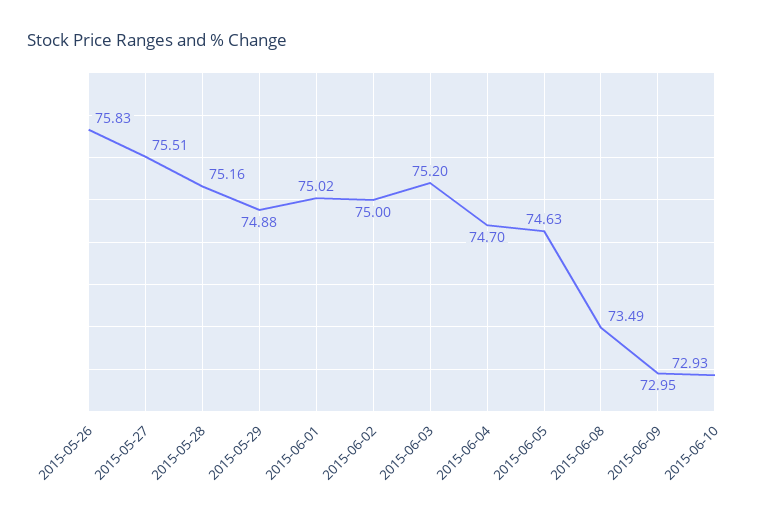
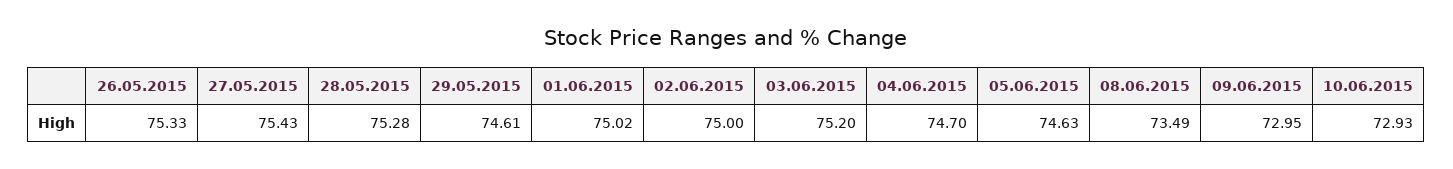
  {
-   "2015-05-26": 75.83,
+   "2015-05-26": 75.33,
-   "2015-05-27": 75.51,
+   "2015-05-27": 75.43,
-   "2015-05-28": 75.16,
+   "2015-05-28": 75.28,
-   "2015-05-29": 74.88,
+   "2015-05-29": 74.61,
    "2015-06-01": 75.02,
    "2015-06-02": 75,
    "2015-06-03": 75.2,
    "2015-06-04": 74.7,
    "2015-06-05": 74.63,
    "2015-06-08": 73.49,
    "2015-06-09": 72.95,
    "2015-06-10": 72.93
  }

